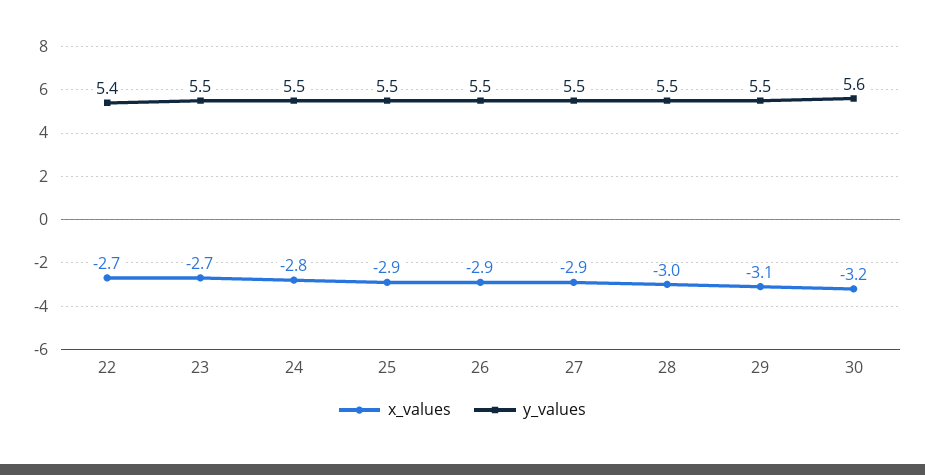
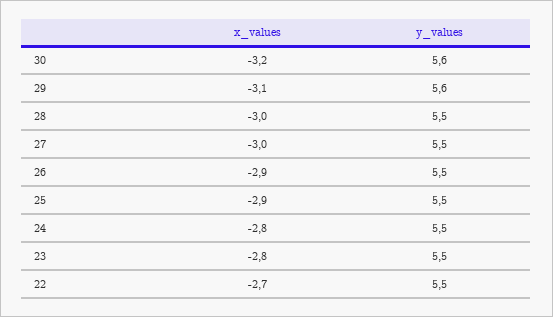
  {
    "x_values": {
      "22": -2.7,
-     "23": -2.7,
+     "23": -2.8,
      "24": -2.8,
      "25": -2.9,
      "26": -2.9,
-     "27": -2.9,
+     "27": -3,
      "28": -3,
      "29": -3.1,
      "30": -3.2
    },
    "y_values": {
-     "22": 5.4,
+     "22": 5.5,
      "23": 5.5,
      "24": 5.5,
      "25": 5.5,
      "26": 5.5,
      "27": 5.5,
      "28": 5.5,
-     "29": 5.5,
+     "29": 5.6,
      "30": 5.6
    }
  }

